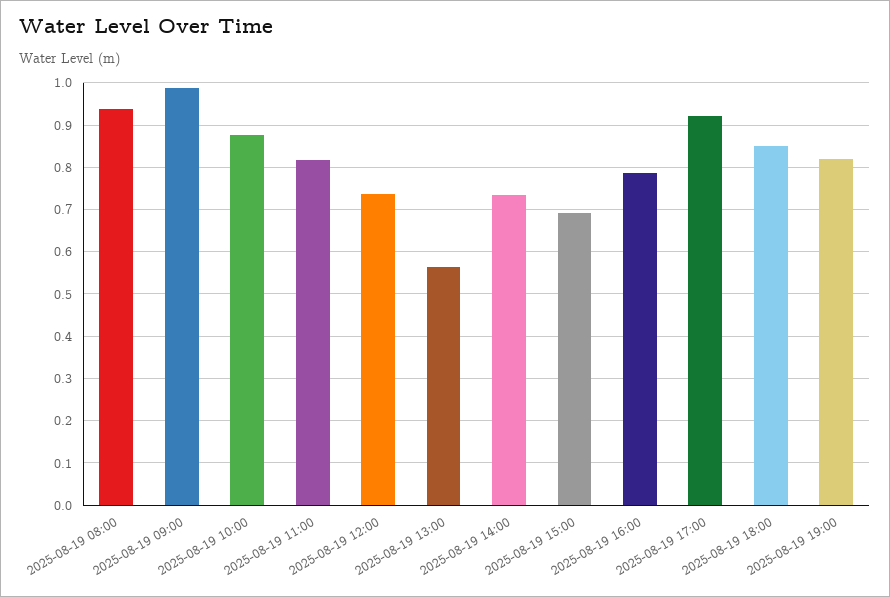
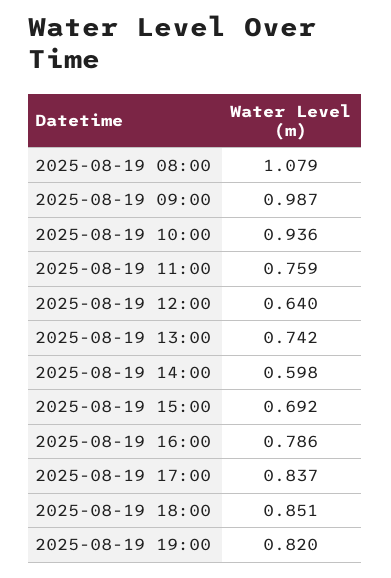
  {
-   "2025-08-19 08:00": 0.94,
+   "2025-08-19 08:00": 1.079,
    "2025-08-19 09:00": 0.987,
-   "2025-08-19 10:00": 0.88,
+   "2025-08-19 10:00": 0.936,
-   "2025-08-19 11:00": 0.82,
+   "2025-08-19 11:00": 0.759,
-   "2025-08-19 12:00": 0.74,
+   "2025-08-19 12:00": 0.64,
-   "2025-08-19 13:00": 0.56,
+   "2025-08-19 13:00": 0.742,
-   "2025-08-19 14:00": 0.74,
+   "2025-08-19 14:00": 0.598,
    "2025-08-19 15:00": 0.692,
    "2025-08-19 16:00": 0.786,
-   "2025-08-19 17:00": 0.92,
+   "2025-08-19 17:00": 0.837,
    "2025-08-19 18:00": 0.851,
    "2025-08-19 19:00": 0.82
  }

